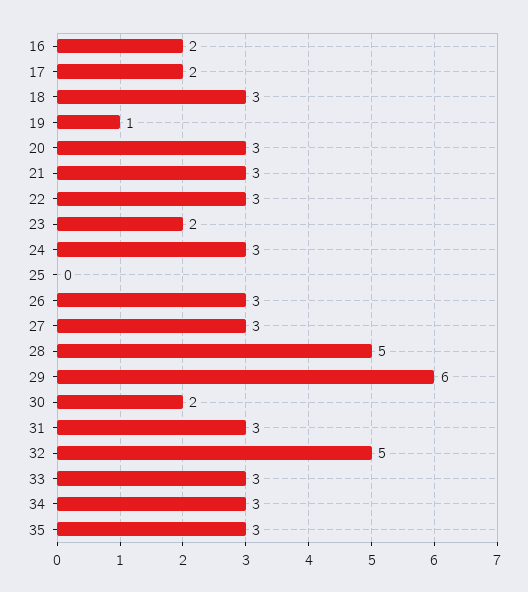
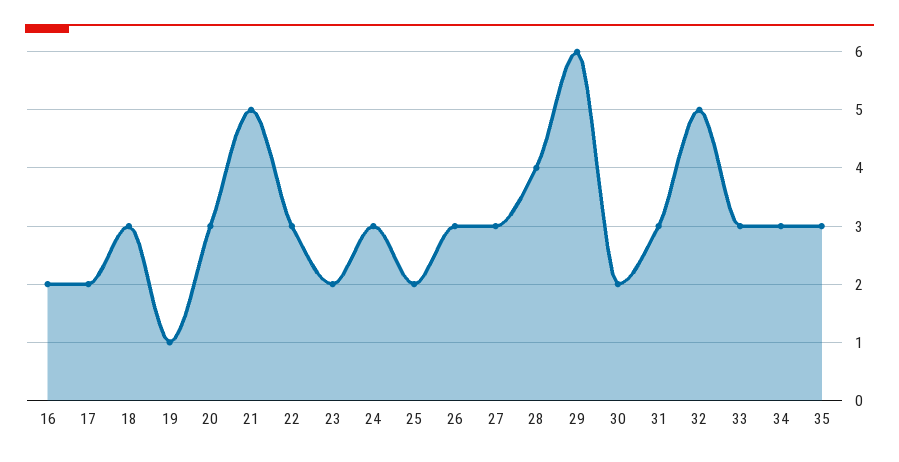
  {
    "16": 2,
    "17": 2,
    "18": 3,
    "19": 1,
    "20": 3,
-   "21": 3,
+   "21": 5,
    "22": 3,
    "23": 2,
    "24": 3,
-   "25": 0,
+   "25": 2,
    "26": 3,
    "27": 3,
-   "28": 5,
+   "28": 4,
    "29": 6,
    "30": 2,
    "31": 3,
    "32": 5,
    "33": 3,
    "34": 3,
    "35": 3
  }

